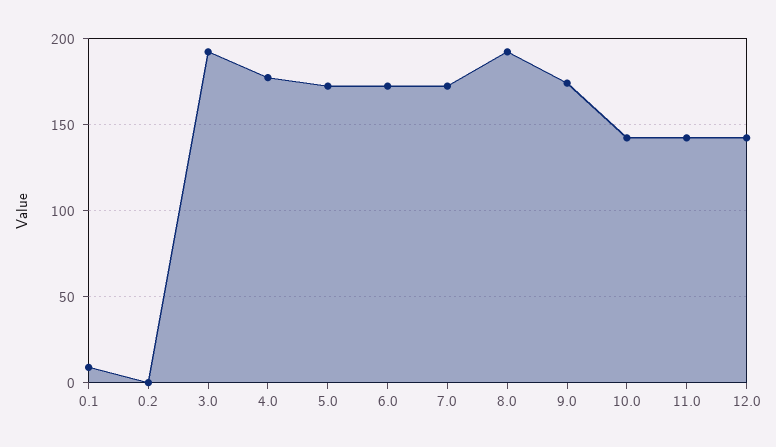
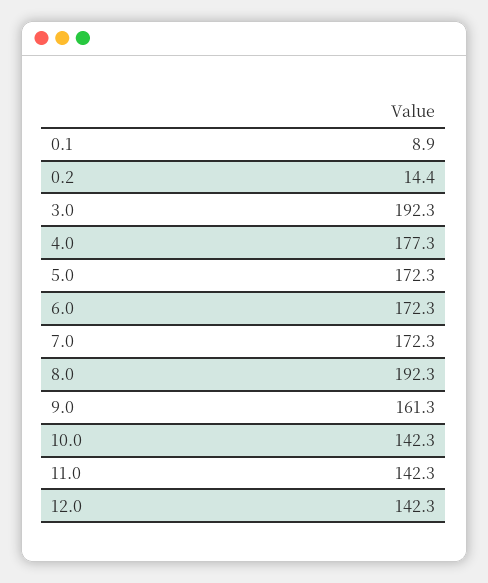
  {
    "0.1": 8.9,
-   "0.2": 0,
+   "0.2": 14.4,
    "3.0": 192.3,
    "4.0": 177.3,
    "5.0": 172.3,
    "6.0": 172.3,
    "7.0": 172.3,
    "8.0": 192.3,
-   "9.0": 175,
+   "9.0": 161.3,
    "10.0": 142.3,
    "11.0": 142.3,
    "12.0": 142.3
  }

